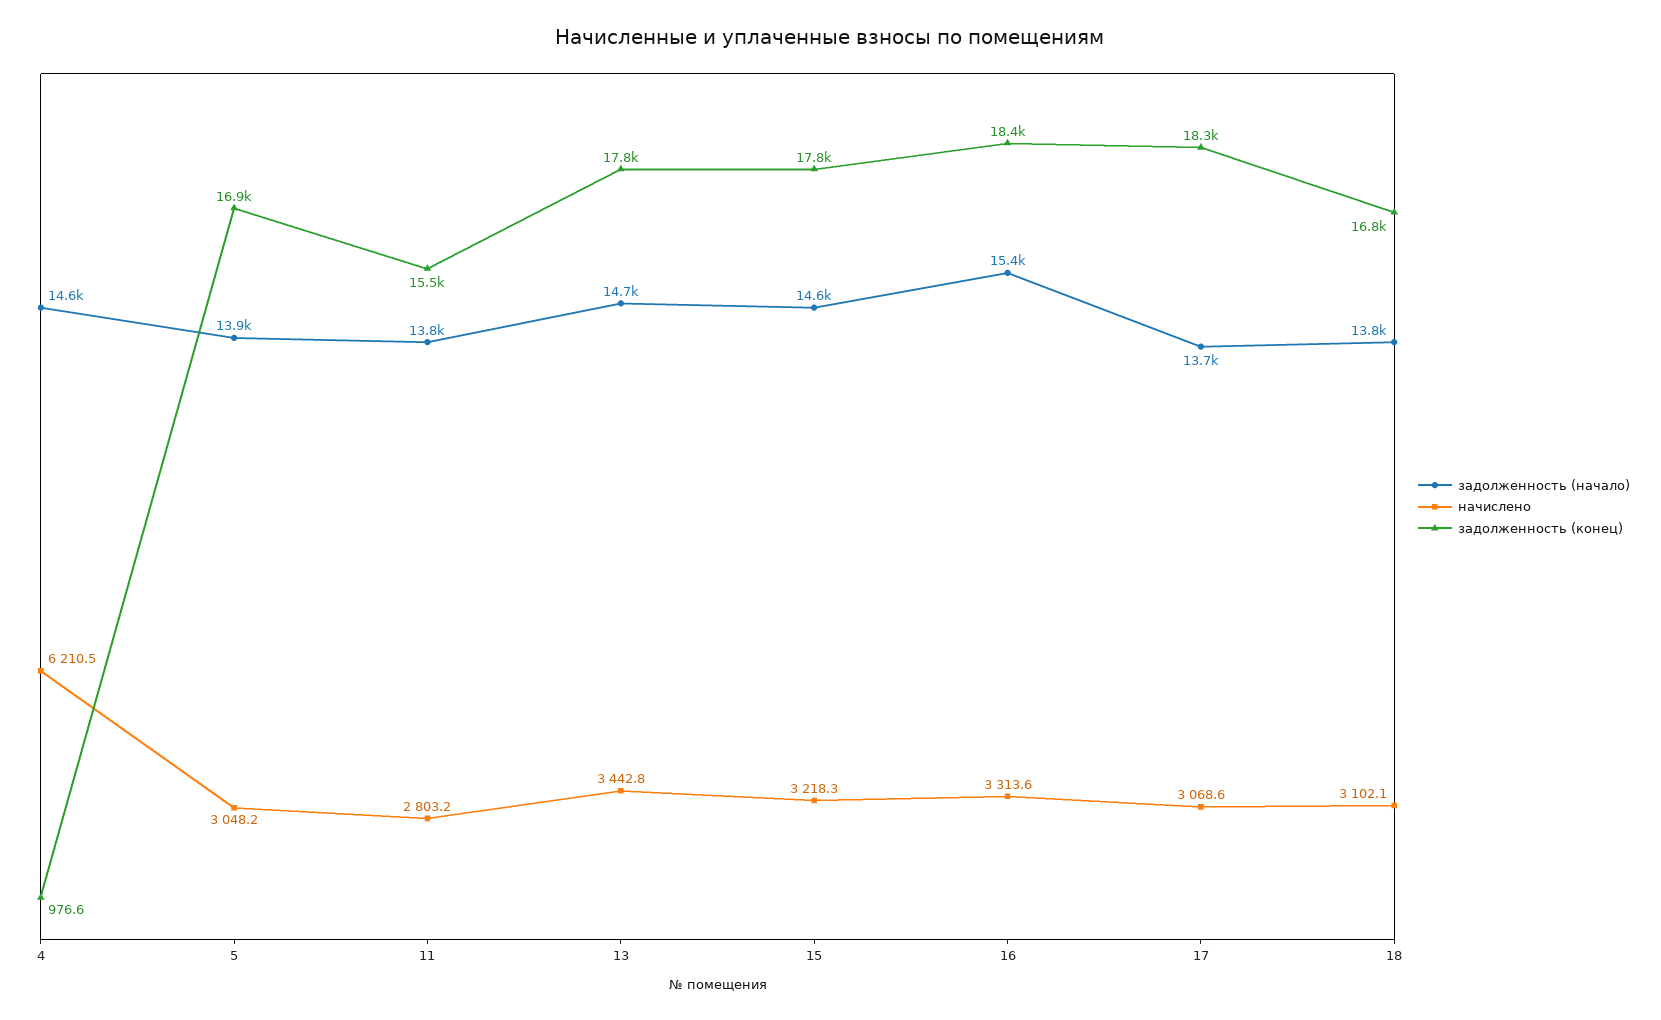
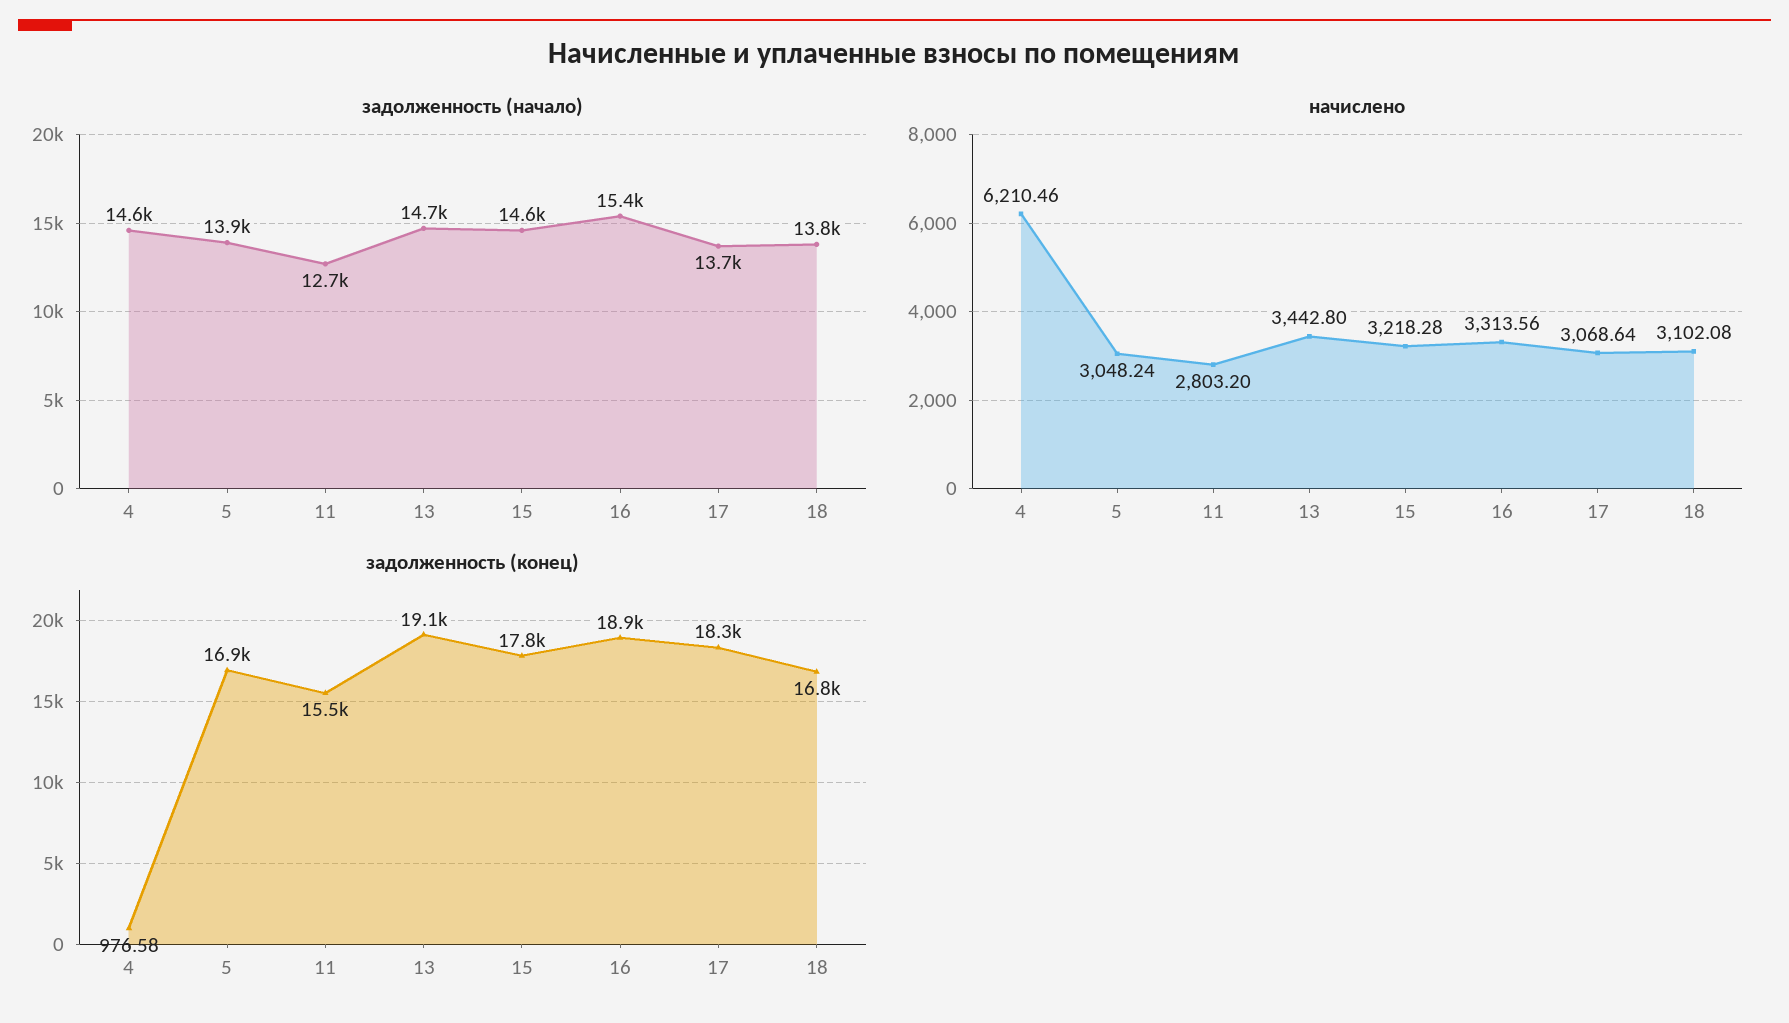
  {
    "задолженность (начало)": {
      "4": 14600,
      "5": 13900,
-     "11": 13800,
+     "11": 12700,
      "13": 14700,
      "15": 14600,
      "16": 15400,
      "17": 13700,
      "18": 13800
    },
    "начислено": {
      "4": 6210.46,
      "5": 3048.24,
      "11": 2803.2,
      "13": 3442.8,
      "15": 3218.28,
      "16": 3313.56,
      "17": 3068.64,
      "18": 3102.08
    },
    "задолженность (конец)": {
      "4": 976.58,
      "5": 16900,
      "11": 15500,
-     "13": 17800,
+     "13": 19100,
      "15": 17800,
-     "16": 18400,
+     "16": 18900,
      "17": 18300,
      "18": 16800
    }
  }

